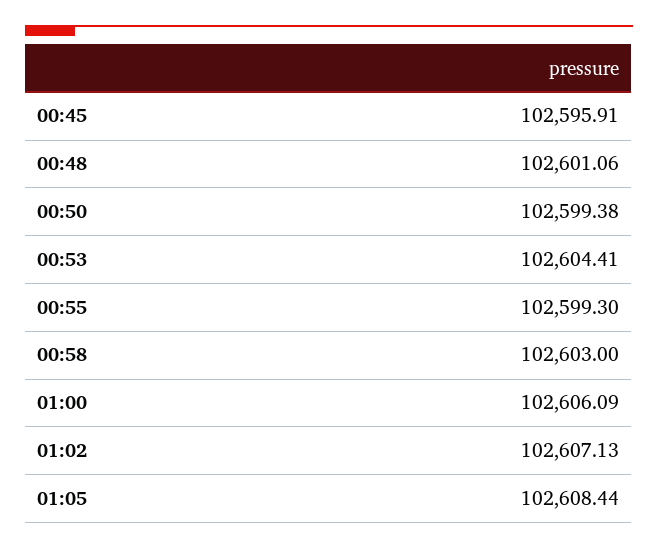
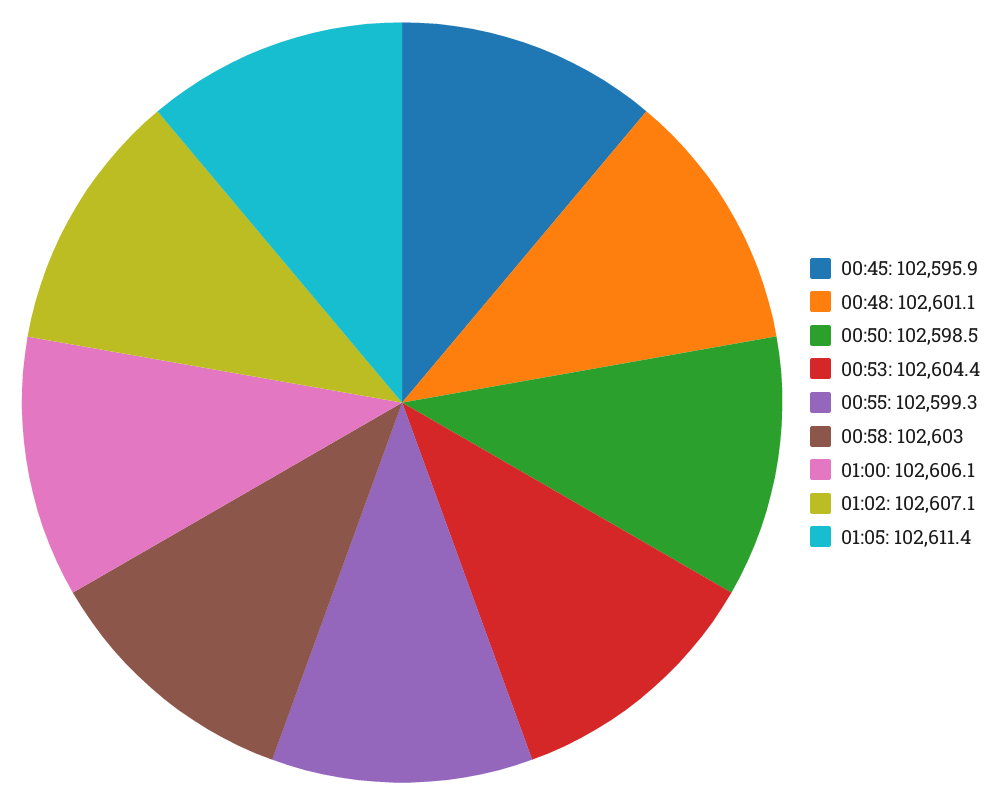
  {
    "00:45": 102595.91,
    "00:48": 102601.06,
-   "00:50": 102599.38,
+   "00:50": 102598.5,
    "00:53": 102604.41,
    "00:55": 102599.3,
    "00:58": 102603,
    "01:00": 102606.09,
    "01:02": 102607.13,
-   "01:05": 102608.44
+   "01:05": 102611.4
  }

